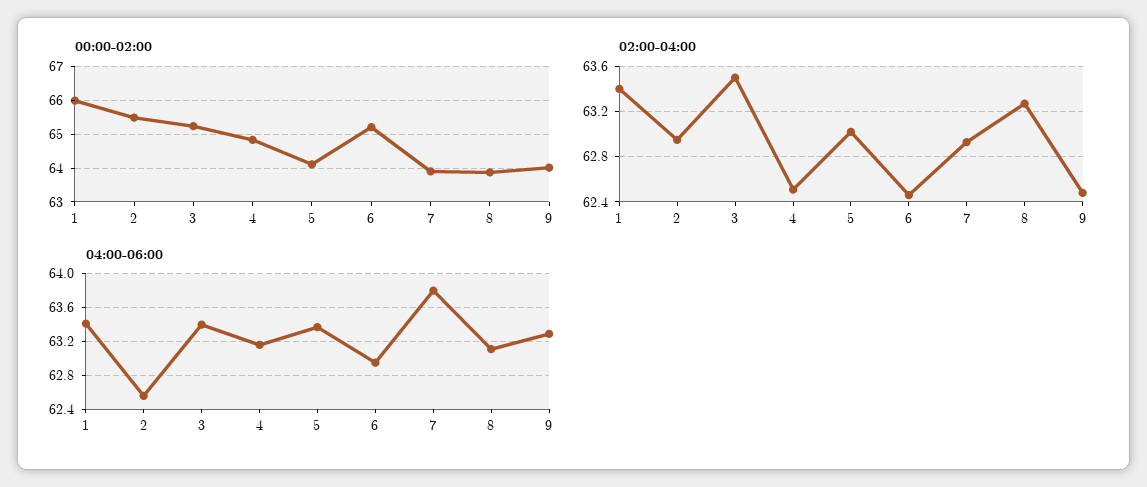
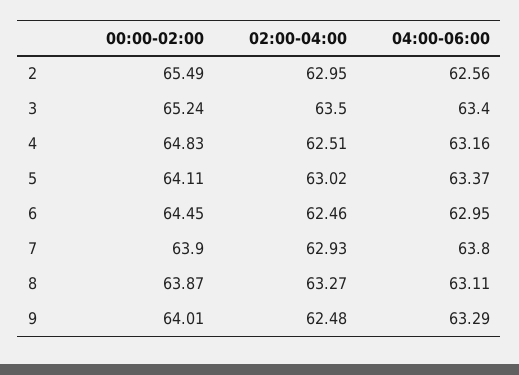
  {
    "00:00-02:00": {
-     "1": 66,
      "2": 65.49,
      "3": 65.24,
      "4": 64.83,
      "5": 64.11,
-     "6": 65.2,
+     "6": 64.45,
      "7": 63.9,
      "8": 63.87,
      "9": 64.01
    },
    "02:00-04:00": {
-     "1": 63.4,
      "2": 62.95,
      "3": 63.5,
      "4": 62.51,
      "5": 63.02,
      "6": 62.46,
      "7": 62.93,
      "8": 63.27,
      "9": 62.48
    },
    "04:00-06:00": {
-     "1": 63.4,
      "2": 62.56,
      "3": 63.4,
      "4": 63.16,
      "5": 63.37,
      "6": 62.95,
      "7": 63.8,
      "8": 63.11,
      "9": 63.29
    }
  }

